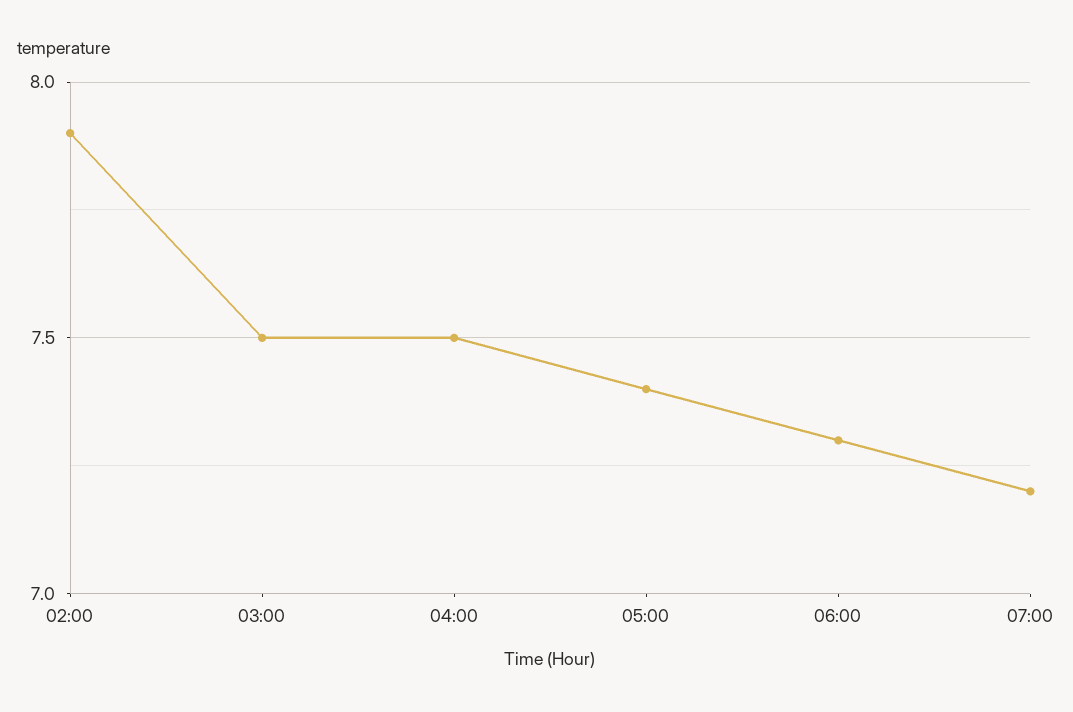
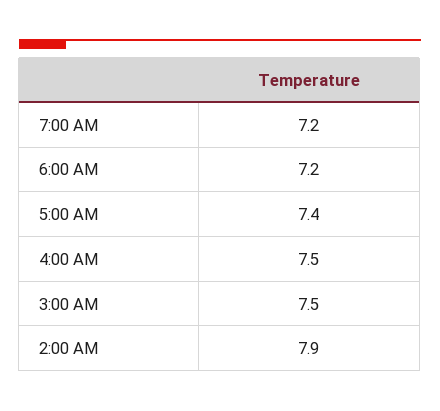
  {
    "02:00": 7.9,
    "03:00": 7.5,
    "04:00": 7.5,
    "05:00": 7.4,
-   "06:00": 7.3,
+   "06:00": 7.2,
    "07:00": 7.2
  }

